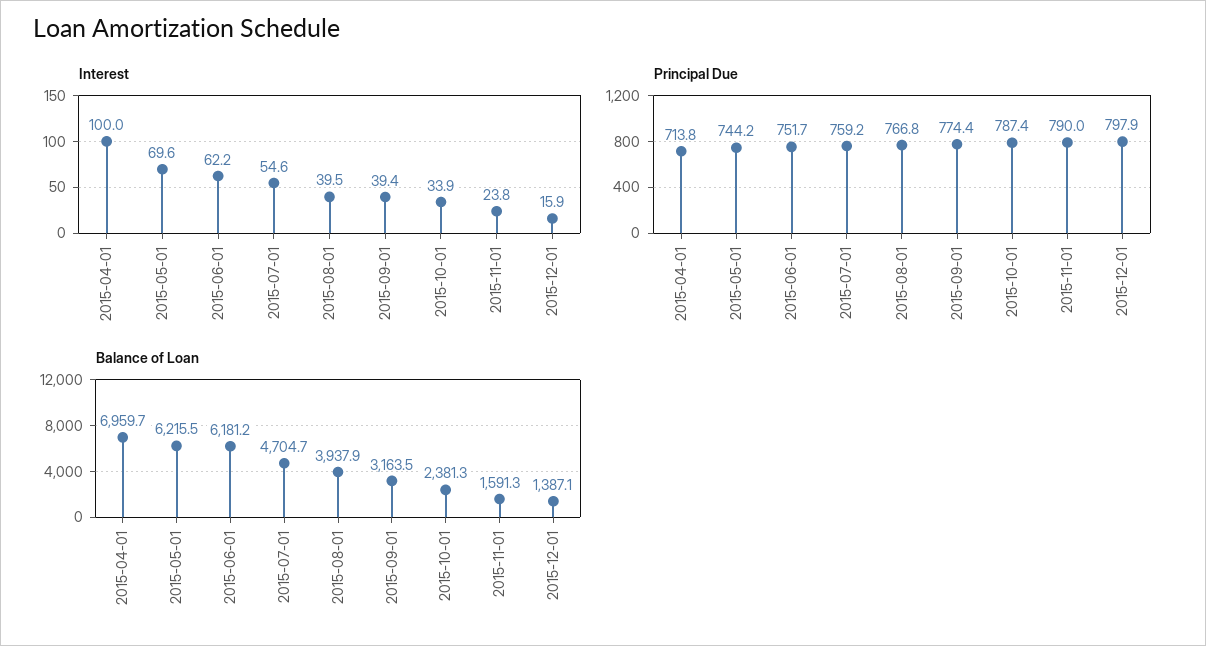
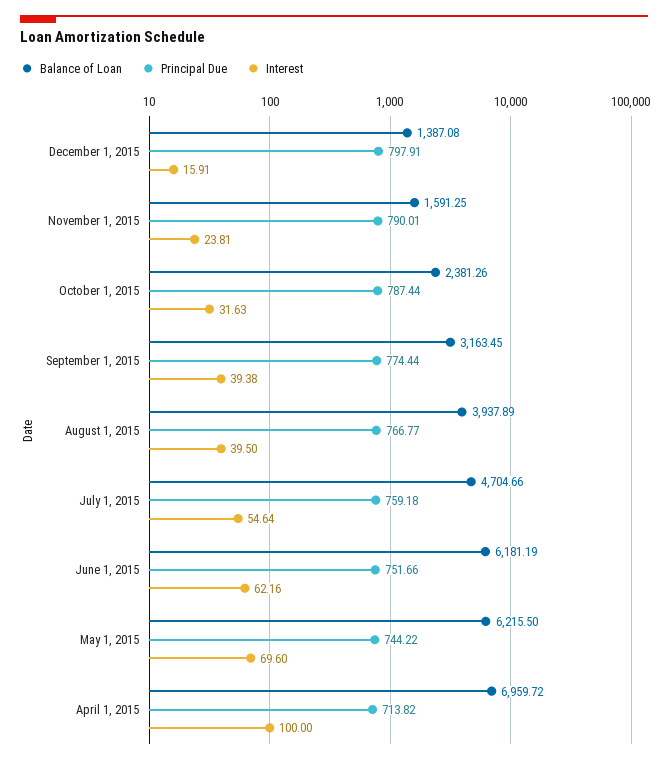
  {
    "Interest": {
      "2015-04-01": 100,
      "2015-05-01": 69.6,
      "2015-06-01": 62.16,
      "2015-07-01": 54.64,
      "2015-08-01": 39.5,
      "2015-09-01": 39.38,
-     "2015-10-01": 33.9,
+     "2015-10-01": 31.63,
      "2015-11-01": 23.81,
      "2015-12-01": 15.91
    },
    "Principal Due": {
      "2015-04-01": 713.82,
      "2015-05-01": 744.22,
      "2015-06-01": 751.66,
      "2015-07-01": 759.18,
      "2015-08-01": 766.77,
      "2015-09-01": 774.44,
      "2015-10-01": 787.44,
      "2015-11-01": 790.01,
      "2015-12-01": 797.91
    },
    "Balance of Loan": {
      "2015-04-01": 6959.72,
      "2015-05-01": 6215.5,
      "2015-06-01": 6181.19,
      "2015-07-01": 4704.66,
      "2015-08-01": 3937.89,
      "2015-09-01": 3163.45,
      "2015-10-01": 2381.26,
      "2015-11-01": 1591.25,
      "2015-12-01": 1387.08
    }
  }

